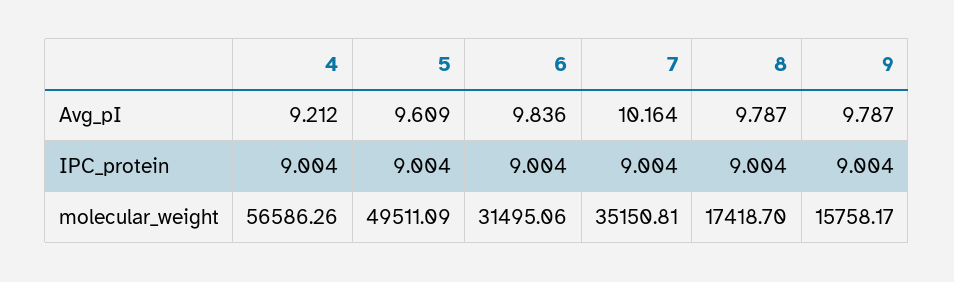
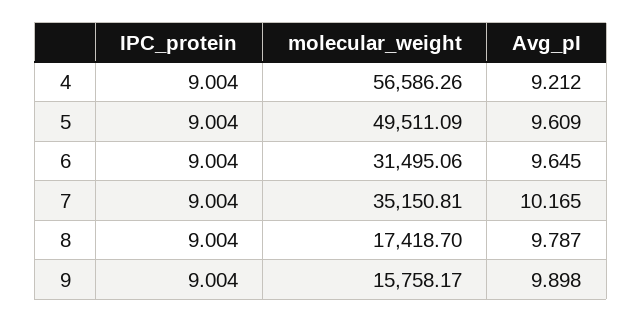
  {
    "4": {
      "Avg_pI": 9.212,
      "IPC_protein": 9.004,
      "molecular_weight": 56586.26
    },
    "5": {
      "Avg_pI": 9.609,
      "IPC_protein": 9.004,
      "molecular_weight": 49511.09
    },
    "6": {
-     "Avg_pI": 9.836,
+     "Avg_pI": 9.645,
      "IPC_protein": 9.004,
      "molecular_weight": 31495.06
    },
    "7": {
-     "Avg_pI": 10.164,
+     "Avg_pI": 10.165,
      "IPC_protein": 9.004,
      "molecular_weight": 35150.81
    },
    "8": {
      "Avg_pI": 9.787,
      "IPC_protein": 9.004,
      "molecular_weight": 17418.7
    },
    "9": {
-     "Avg_pI": 9.787,
+     "Avg_pI": 9.898,
      "IPC_protein": 9.004,
      "molecular_weight": 15758.17
    }
  }

